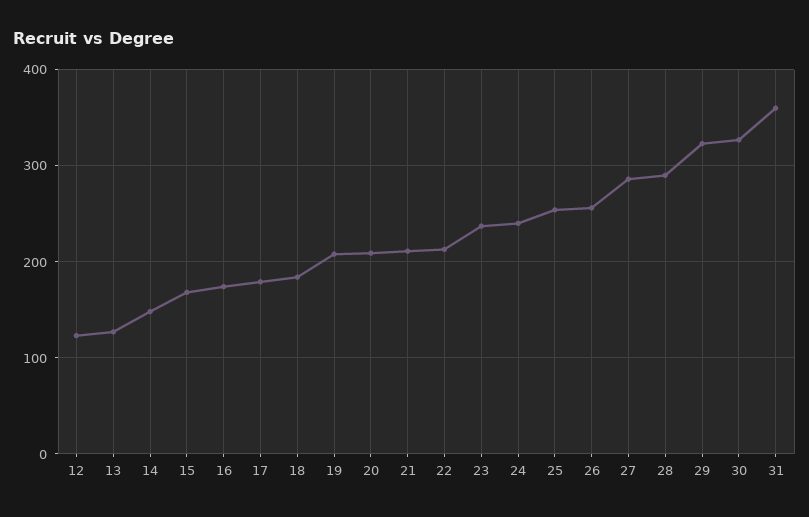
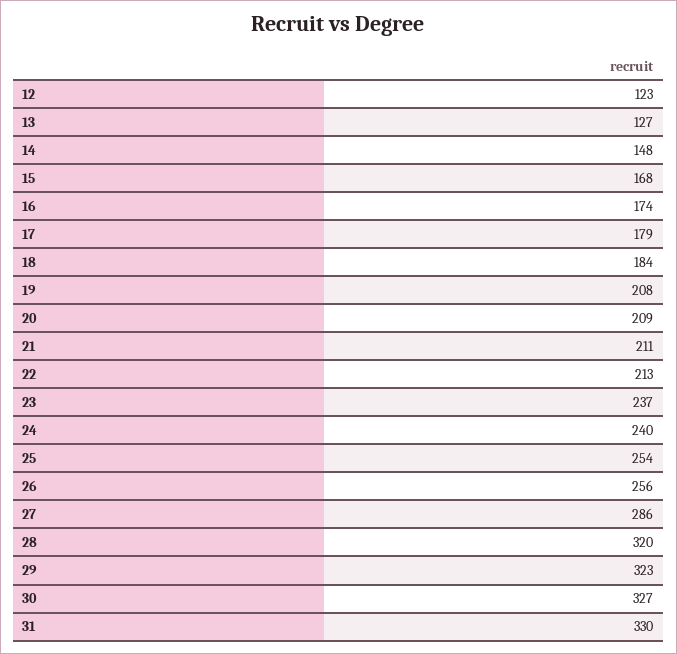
  {
    "12": 123,
    "13": 127,
    "14": 148,
    "15": 168,
    "16": 174,
    "17": 179,
    "18": 184,
    "19": 208,
    "20": 209,
    "21": 211,
    "22": 213,
    "23": 237,
    "24": 240,
    "25": 254,
    "26": 256,
    "27": 286,
-   "28": 290,
+   "28": 320,
    "29": 323,
    "30": 327,
-   "31": 360
+   "31": 330
  }

